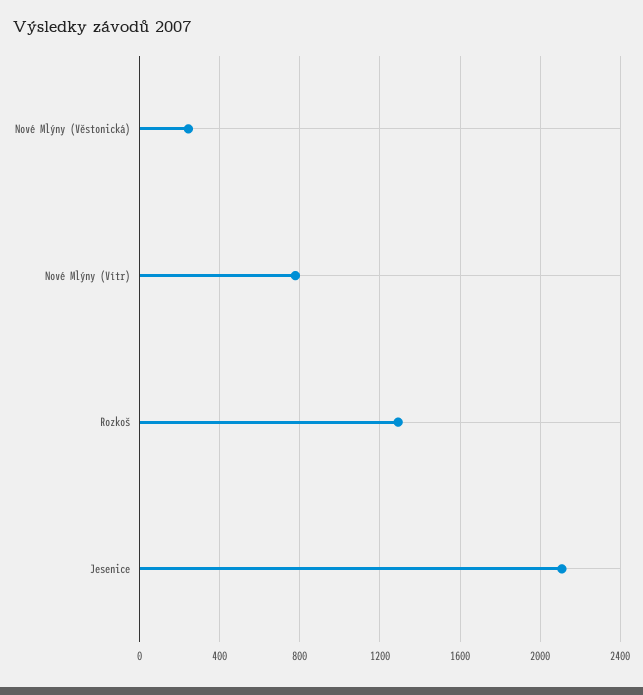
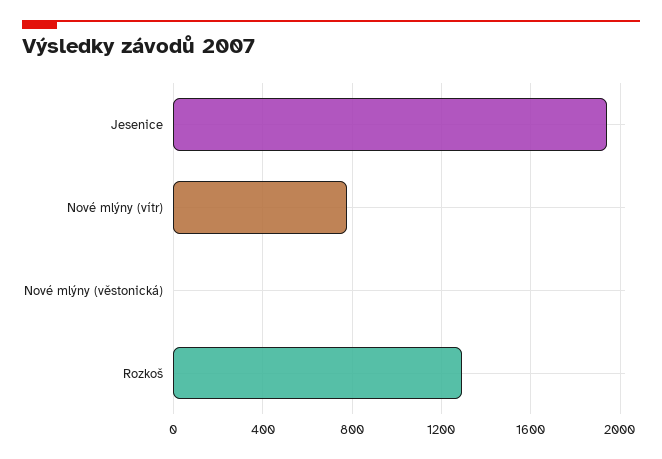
  {
-   "Nové Mlýny (Věstonická)": 250,
+   "Nové Mlýny (Věstonická)": 0,
    "Nové Mlýny (Vítr)": 800,
    "Rozkoš": 1300,
-   "Jesenice": 2100
+   "Jesenice": 1950
  }

